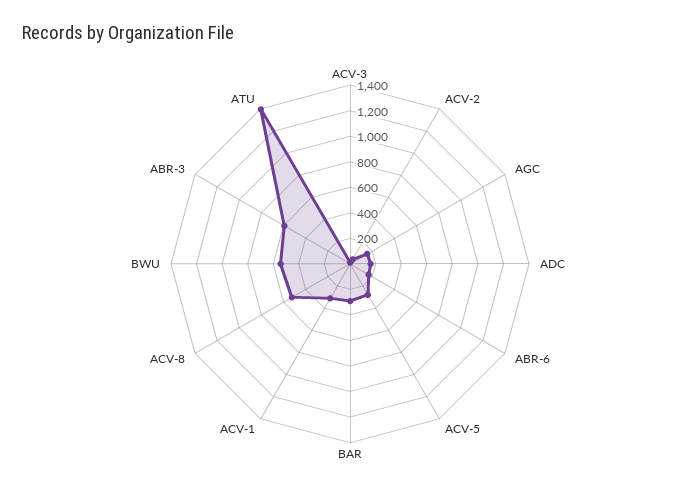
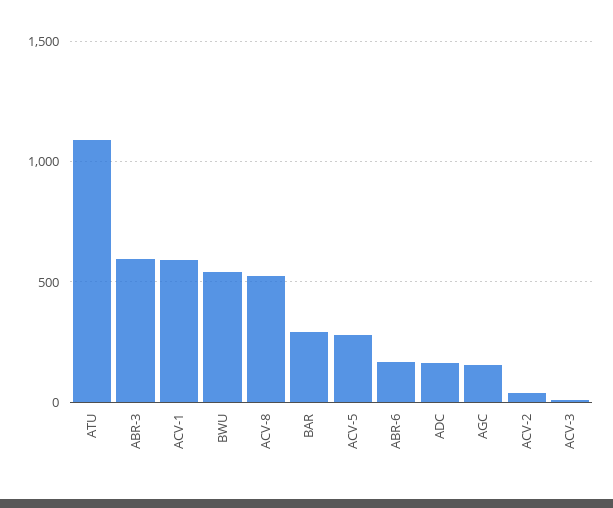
  {
    "ACV-3": 0,
    "ACV-2": 50,
    "AGC": 150,
    "ADC": 150,
    "ABR-6": 150,
    "ACV-5": 300,
    "BAR": 300,
-   "ACV-1": 300,
+   "ACV-1": 600,
    "ACV-8": 550,
    "BWU": 550,
    "ABR-3": 600,
-   "ATU": 1400
+   "ATU": 1100
  }

